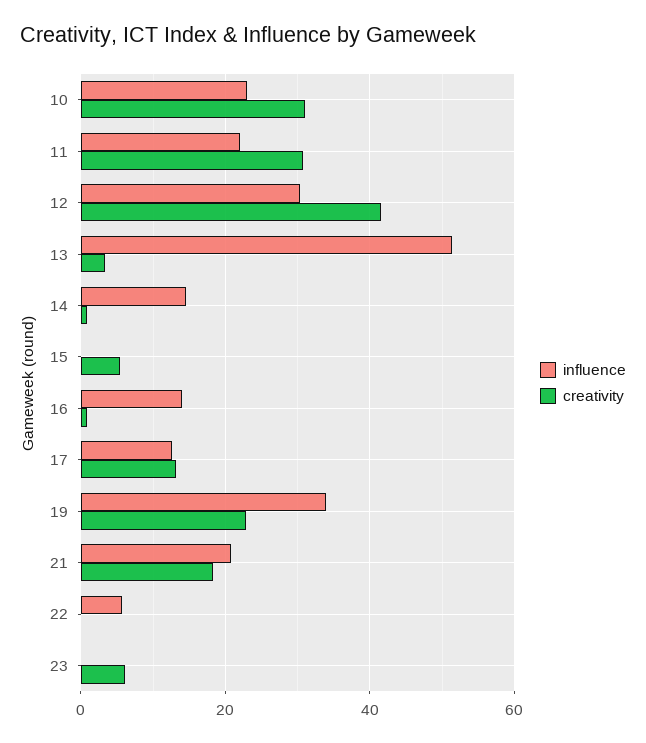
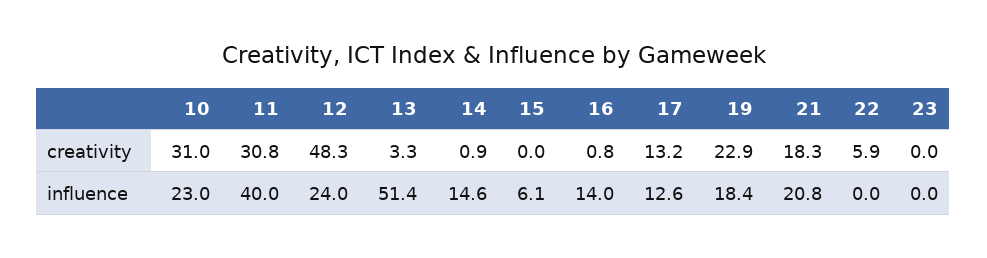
  {
    "influence": {
      "10": 23,
-     "11": 22,
+     "11": 40,
-     "12": 30,
+     "12": 24,
      "13": 51.4,
      "14": 14.6,
-     "15": 0,
+     "15": 6.1,
      "16": 14,
      "17": 12.6,
-     "19": 34,
+     "19": 18.4,
      "21": 20.8,
-     "22": 6,
+     "22": 0,
      "23": 0
    },
    "creativity": {
      "10": 31,
      "11": 30.8,
-     "12": 42,
+     "12": 48.3,
      "13": 3.3,
      "14": 0.9,
-     "15": 6,
+     "15": 0,
      "16": 0.8,
      "17": 13.2,
      "19": 22.9,
      "21": 18.3,
-     "22": 0,
+     "22": 5.9,
-     "23": 6
+     "23": 0
    }
  }

